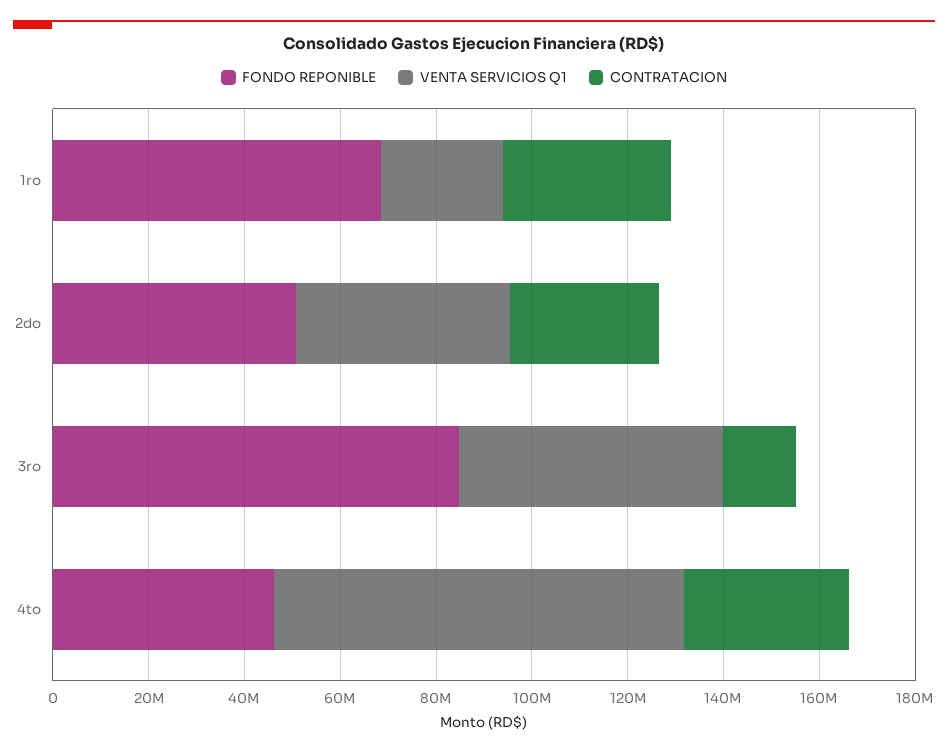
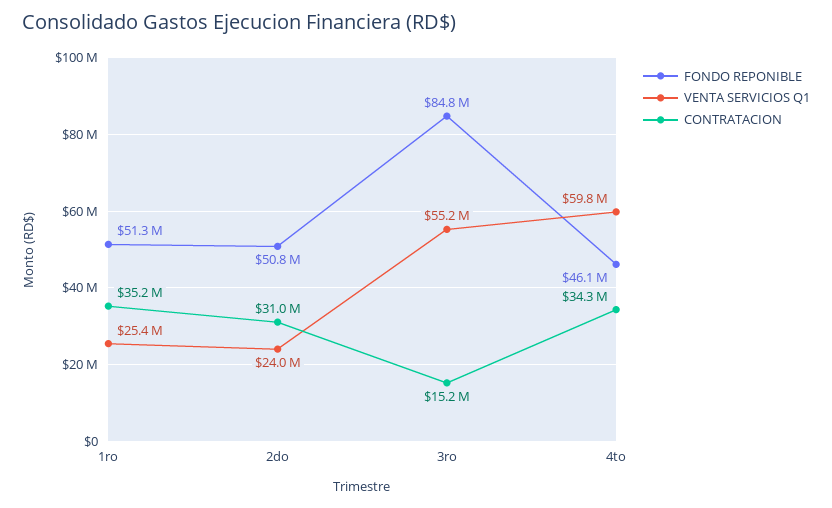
  {
    "FONDO REPONIBLE": {
-     "1ro": 70000000,
+     "1ro": 51300000,
      "2do": 50800000,
      "3ro": 84800000,
      "4to": 46100000
    },
    "VENTA SERVICIOS Q1": {
      "1ro": 25400000,
-     "2do": 45000000,
+     "2do": 24000000,
      "3ro": 55200000,
-     "4to": 85000000
+     "4to": 59800000
    },
    "CONTRATACION": {
      "1ro": 35200000,
      "2do": 31000000,
      "3ro": 15200000,
      "4to": 34300000
    }
  }

